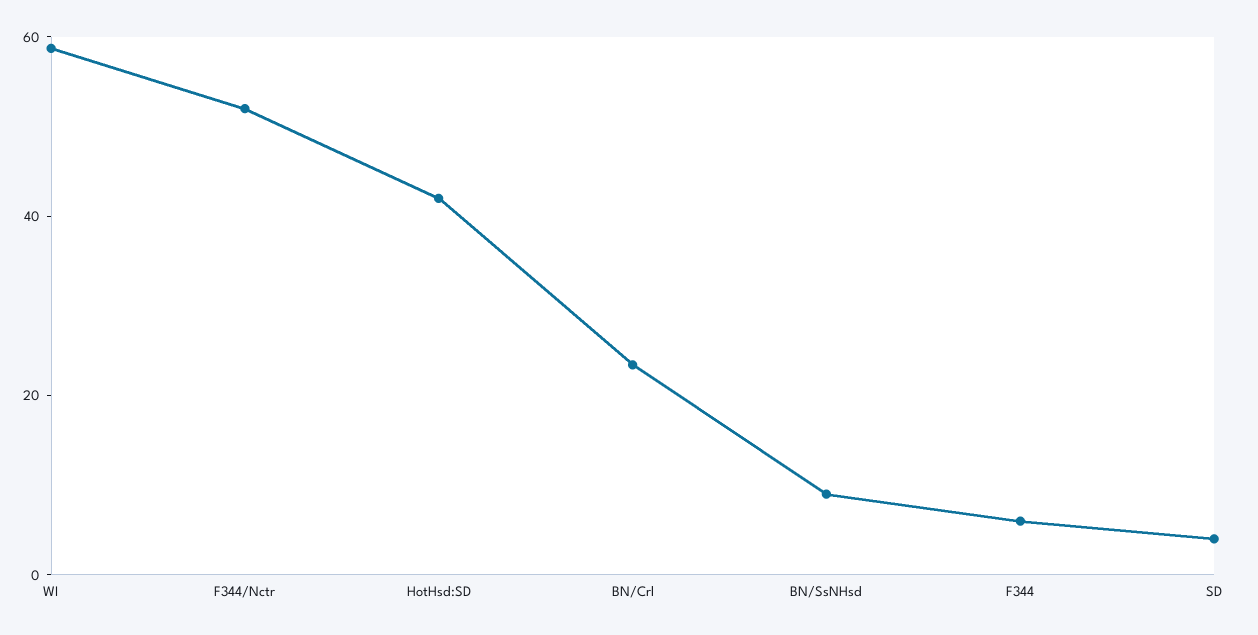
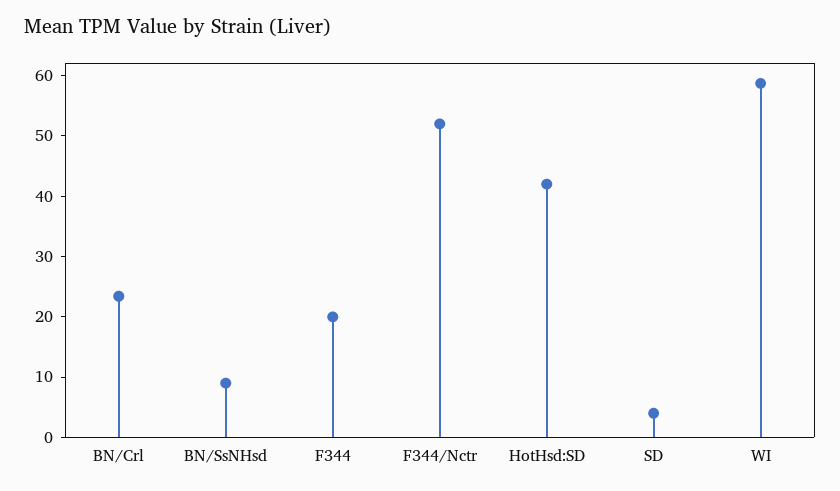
  {
    "WI": 58,
    "F344/Nctr": 52,
    "HotHsd:SD": 42,
    "BN/Crl": 24,
    "BN/SsNHsd": 10,
-   "F344": 5,
+   "F344": 20,
    "SD": 4
  }

